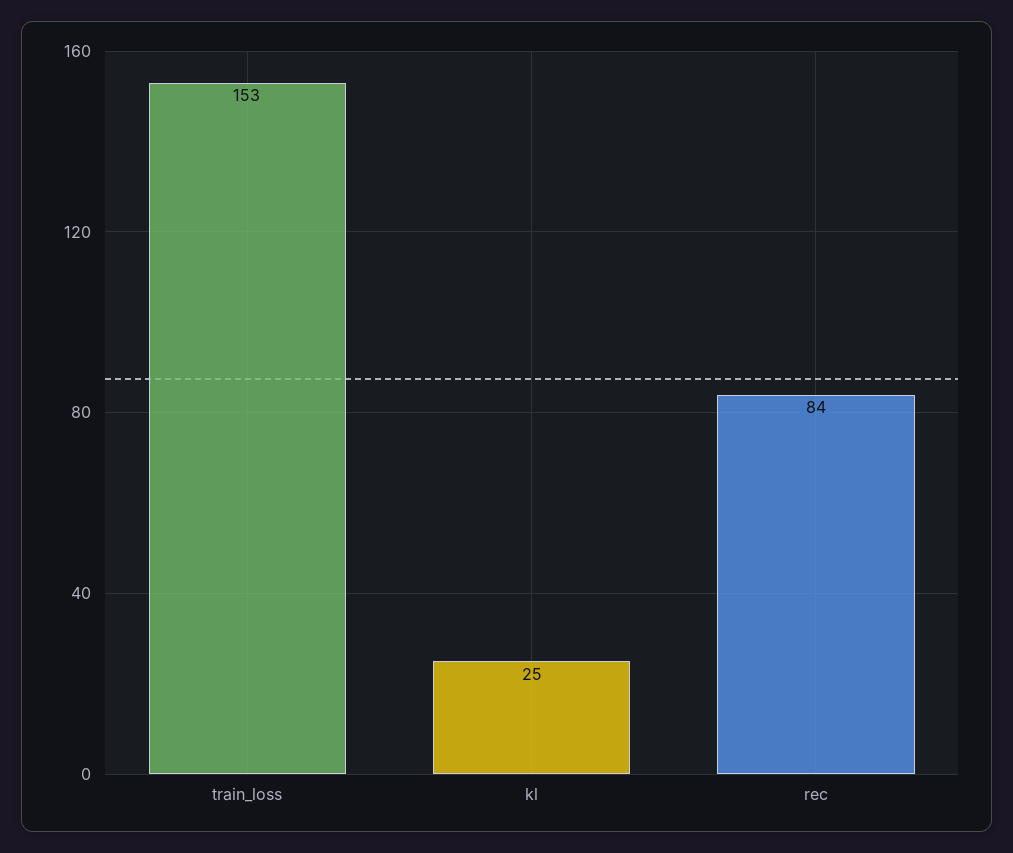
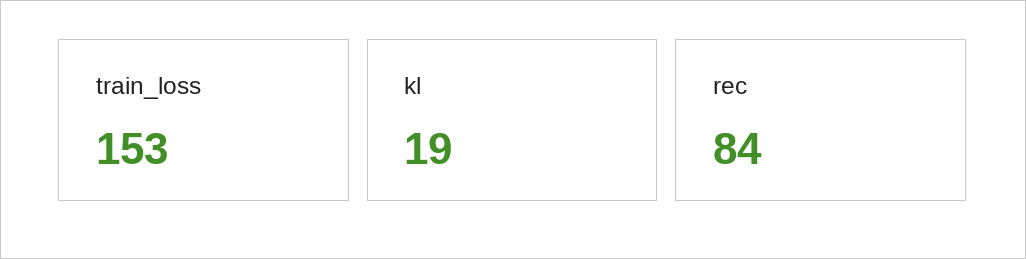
  {
    "train_loss": 153,
-   "kl": 25,
+   "kl": 19,
    "rec": 84
  }

